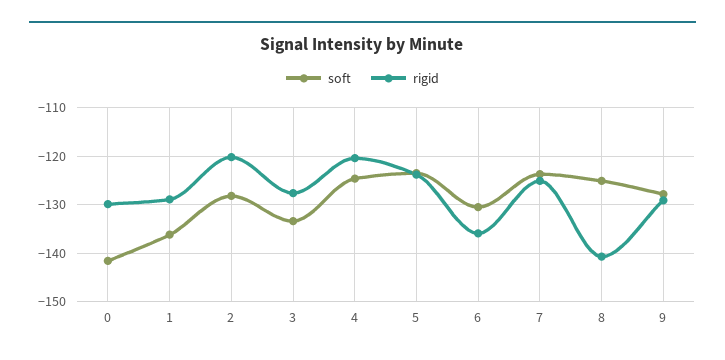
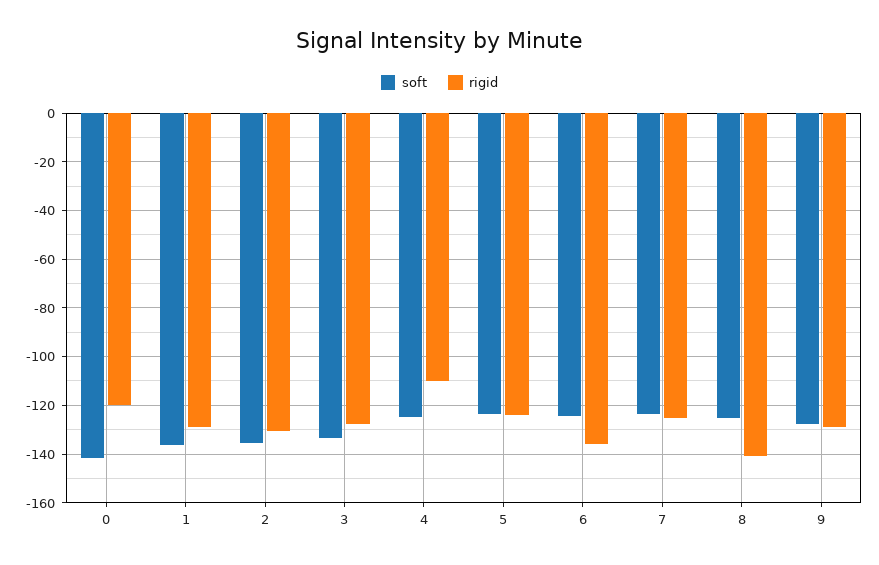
  {
    "soft": {
      "0": -142,
      "1": -136,
-     "2": -128,
+     "2": -135,
      "3": -134,
      "4": -124,
      "5": -124,
-     "6": -130,
+     "6": -125,
      "7": -124,
      "8": -126,
      "9": -128
    },
    "rigid": {
-     "0": -130,
+     "0": -120,
      "1": -128,
-     "2": -120,
+     "2": -130,
      "3": -128,
-     "4": -120,
+     "4": -110,
      "5": -124,
      "6": -136,
      "7": -126,
      "8": -140,
      "9": -130
    }
  }

